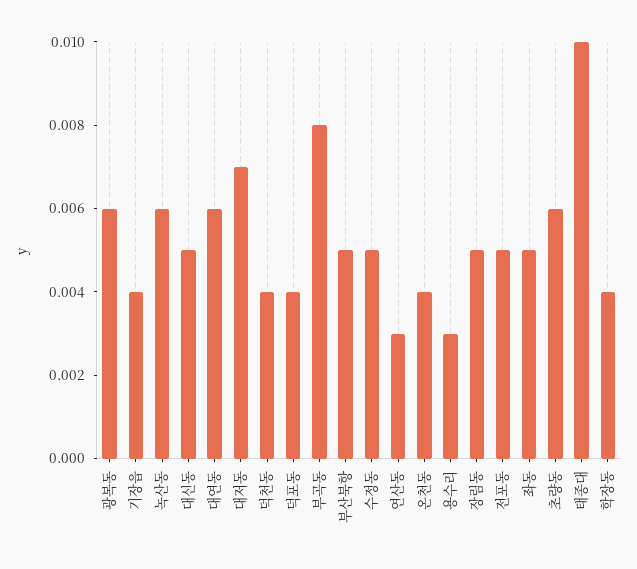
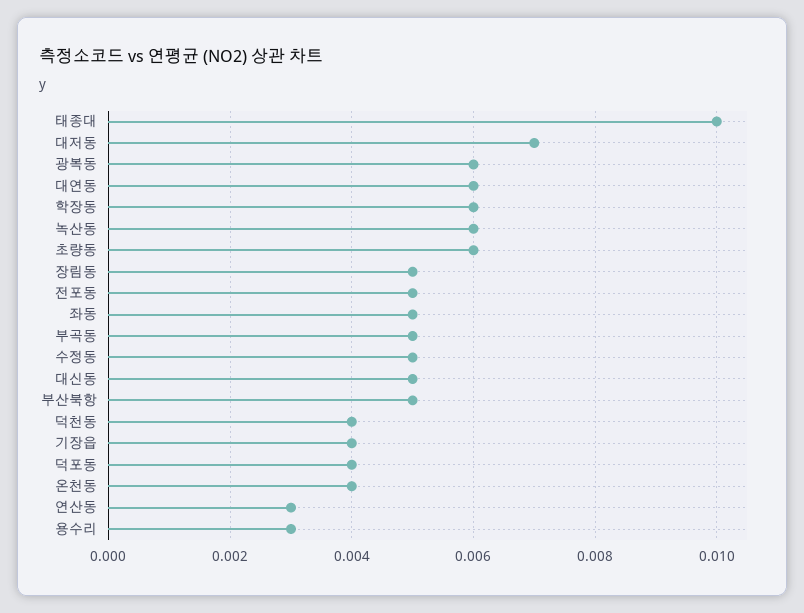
  {
    "광복동": 0.006,
    "기장읍": 0.004,
    "녹산동": 0.006,
    "대신동": 0.005,
    "대연동": 0.006,
    "대저동": 0.007,
    "덕천동": 0.004,
    "덕포동": 0.004,
-   "부곡동": 0.008,
+   "부곡동": 0.005,
    "부산북항": 0.005,
    "수정동": 0.005,
    "연산동": 0.003,
    "온천동": 0.004,
    "용수리": 0.003,
    "장림동": 0.005,
    "전포동": 0.005,
    "좌동": 0.005,
    "초량동": 0.006,
    "태종대": 0.01,
-   "학장동": 0.004
+   "학장동": 0.006
  }

